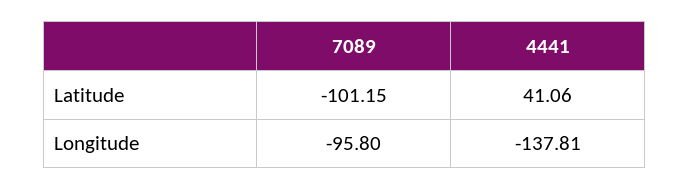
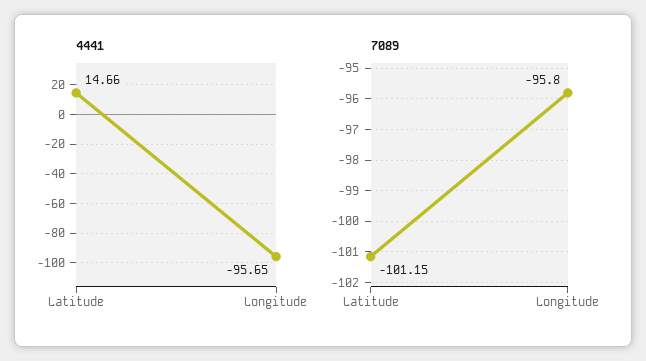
  {
    "7089": {
      "Latitude": -101.15,
      "Longitude": -95.8
    },
    "4441": {
-     "Latitude": 41.06,
+     "Latitude": 14.66,
-     "Longitude": -137.81
+     "Longitude": -95.65
    }
  }

